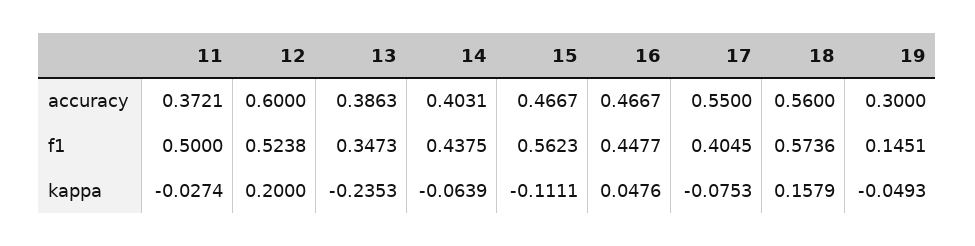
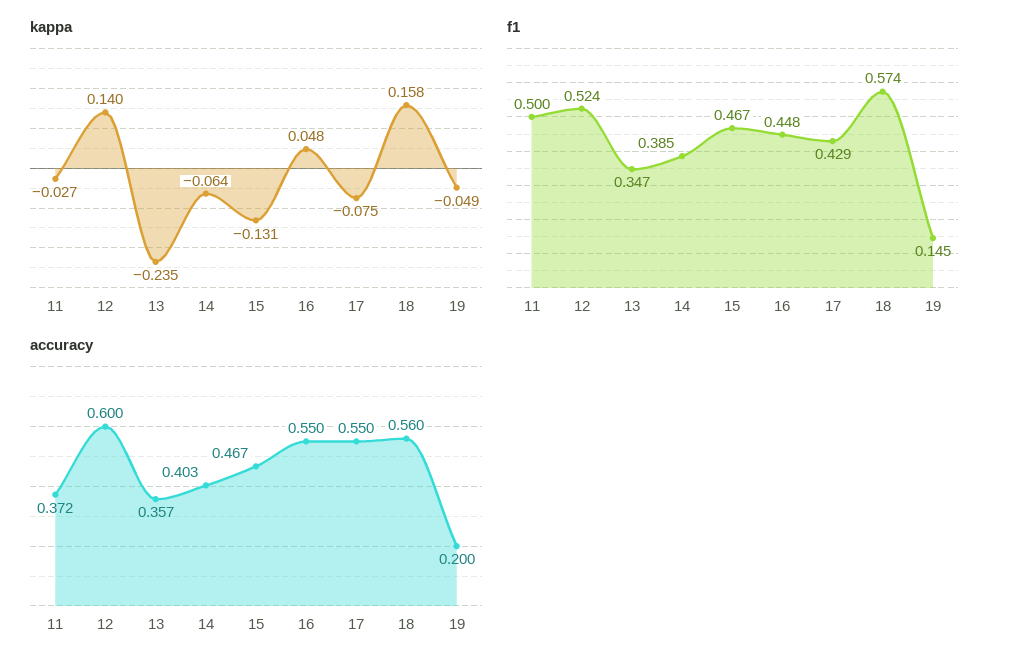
  {
    "accuracy": {
      "11": 0.3721,
      "12": 0.6,
-     "13": 0.3863,
+     "13": 0.357,
      "14": 0.4031,
      "15": 0.4667,
-     "16": 0.4667,
+     "16": 0.55,
      "17": 0.55,
      "18": 0.56,
-     "19": 0.3
+     "19": 0.2
    },
    "f1": {
      "11": 0.5,
      "12": 0.5238,
      "13": 0.3473,
-     "14": 0.4375,
+     "14": 0.385,
-     "15": 0.5623,
+     "15": 0.467,
      "16": 0.4477,
-     "17": 0.4045,
+     "17": 0.429,
      "18": 0.5736,
      "19": 0.1451
    },
    "kappa": {
      "11": -0.0274,
-     "12": 0.2,
+     "12": 0.14,
      "13": -0.2353,
      "14": -0.0639,
-     "15": -0.1111,
+     "15": -0.131,
      "16": 0.0476,
      "17": -0.0753,
      "18": 0.1579,
      "19": -0.0493
    }
  }

